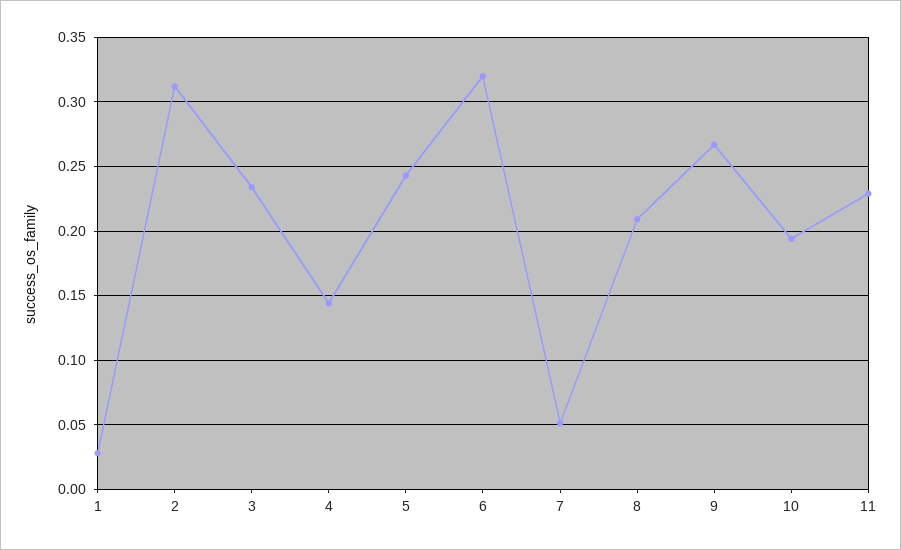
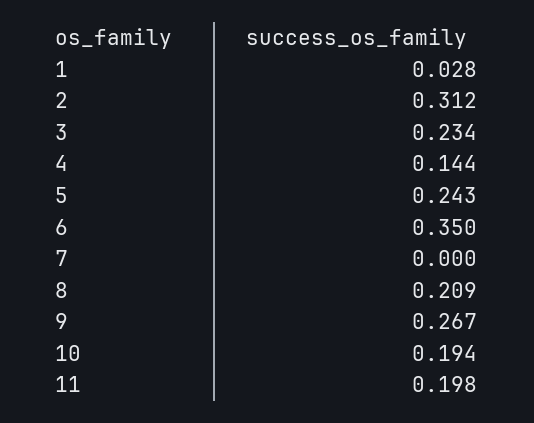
  {
    "1": 0.028,
    "2": 0.312,
    "3": 0.234,
    "4": 0.144,
    "5": 0.243,
-   "6": 0.32,
+   "6": 0.35,
-   "7": 0.05,
+   "7": 0,
    "8": 0.209,
    "9": 0.267,
    "10": 0.194,
-   "11": 0.23
+   "11": 0.198
  }

